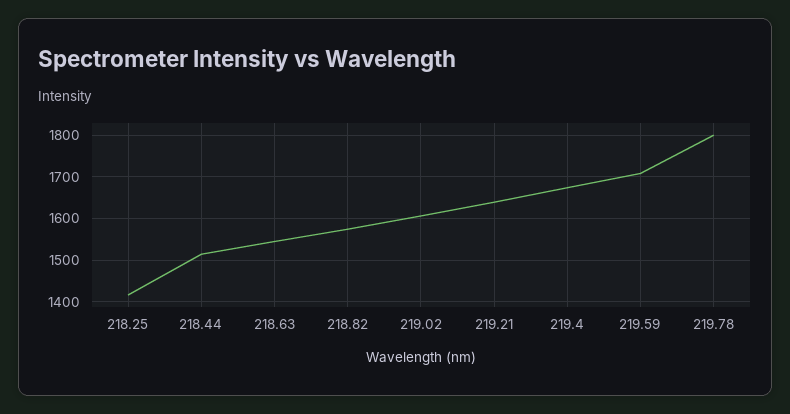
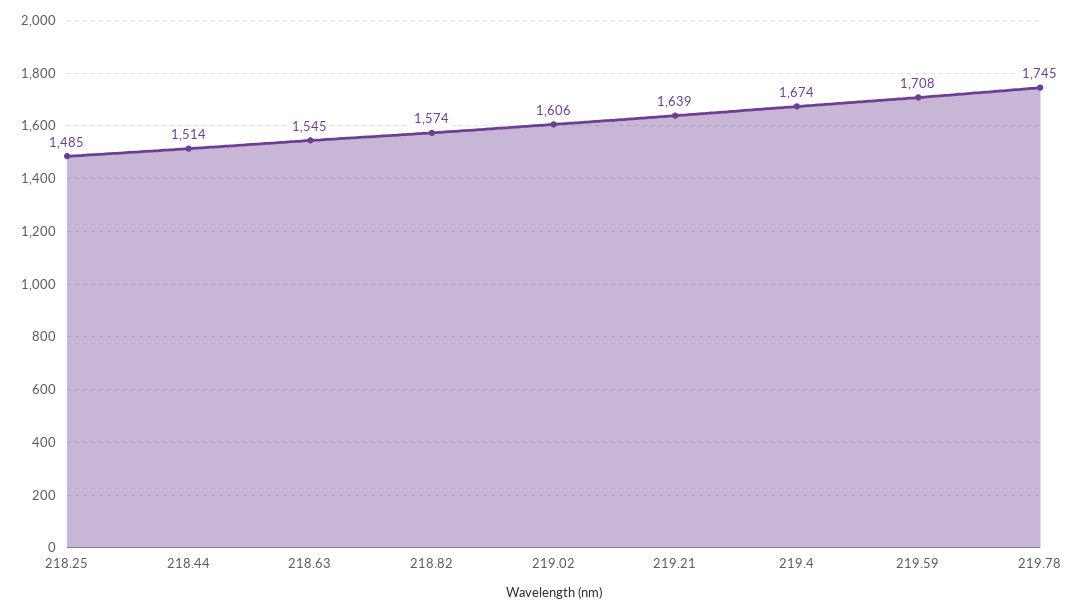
  {
-   "218.25": 1420,
+   "218.25": 1485,
    "218.44": 1514,
    "218.63": 1545,
    "218.82": 1574,
    "219.02": 1606,
    "219.21": 1639,
    "219.4": 1674,
    "219.59": 1708,
-   "219.78": 1800
+   "219.78": 1745
  }

